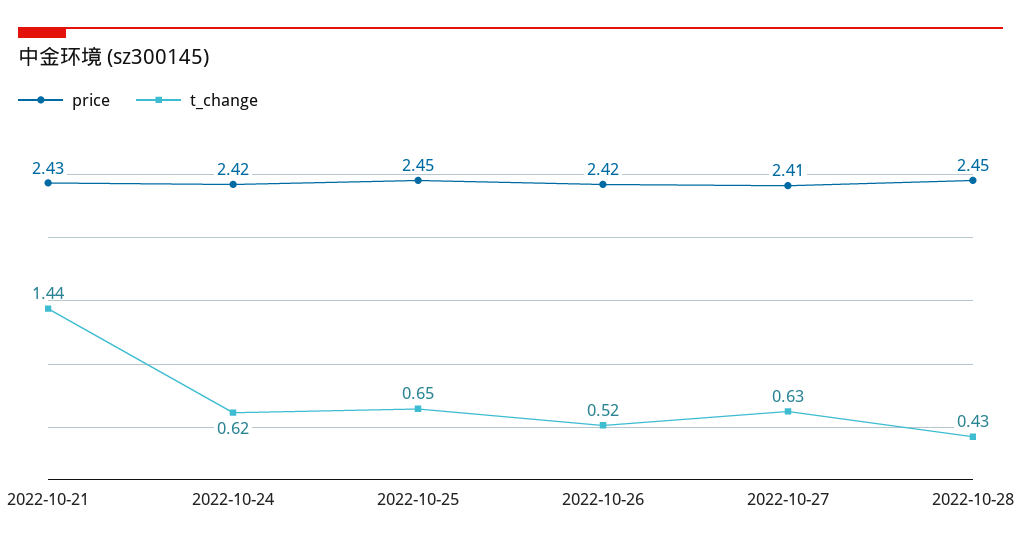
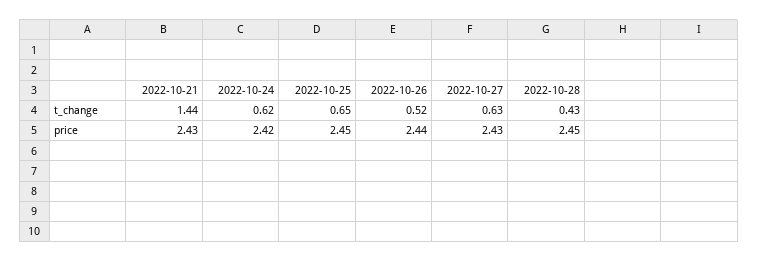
  {
    "price": {
      "2022-10-21": 2.43,
      "2022-10-24": 2.42,
      "2022-10-25": 2.45,
-     "2022-10-26": 2.42,
+     "2022-10-26": 2.44,
-     "2022-10-27": 2.41,
+     "2022-10-27": 2.43,
      "2022-10-28": 2.45
    },
    "t_change": {
      "2022-10-21": 1.44,
      "2022-10-24": 0.62,
      "2022-10-25": 0.65,
      "2022-10-26": 0.52,
      "2022-10-27": 0.63,
      "2022-10-28": 0.43
    }
  }

